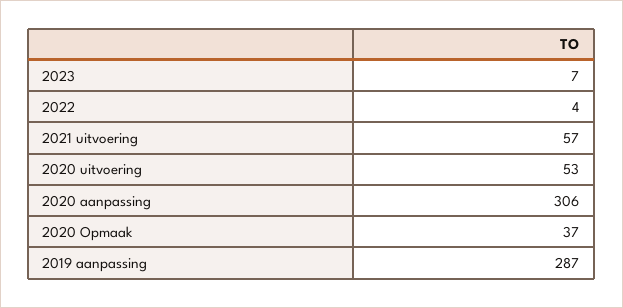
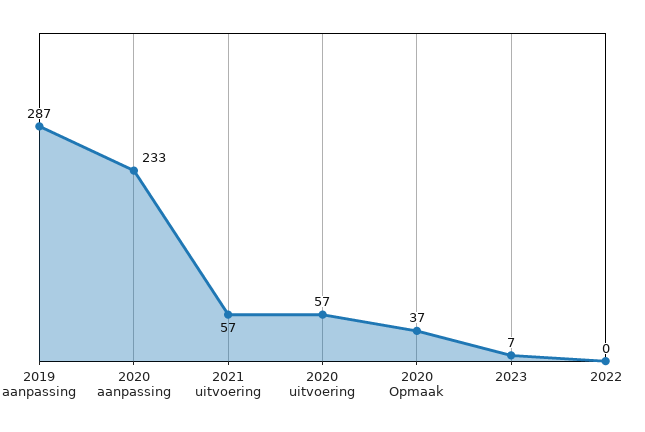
  {
    "2023": 7,
-   "2022": 4,
+   "2022": 0,
    "2021 uitvoering": 57,
-   "2020 uitvoering": 53,
+   "2020 uitvoering": 57,
-   "2020 aanpassing": 306,
+   "2020 aanpassing": 233,
    "2020 Opmaak": 37,
    "2019 aanpassing": 287
  }

